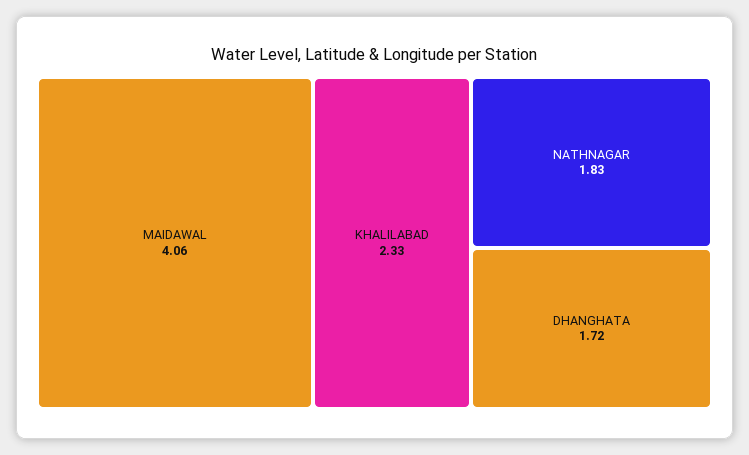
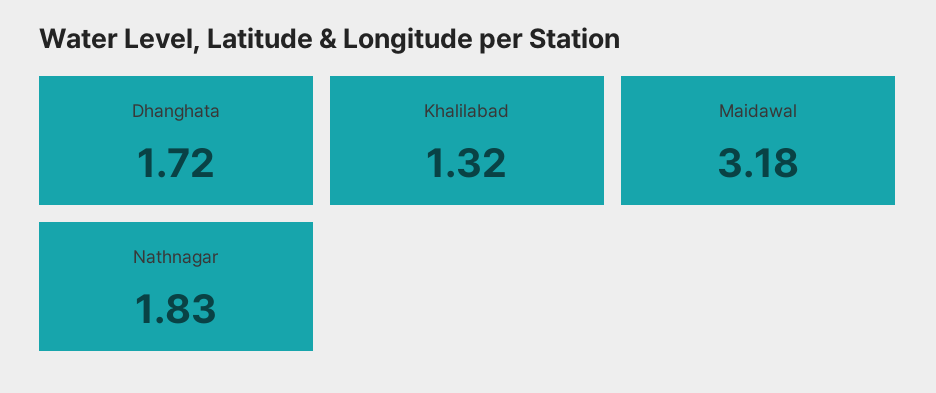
  {
-   "MAIDAWAL": 4.06,
+   "MAIDAWAL": 3.18,
-   "KHALILABAD": 2.33,
+   "KHALILABAD": 1.32,
    "NATHNAGAR": 1.83,
    "DHANGHATA": 1.72
  }

